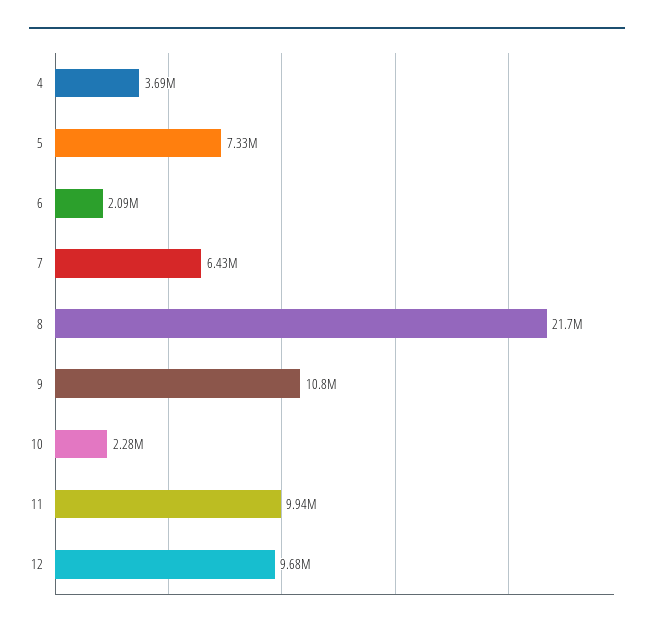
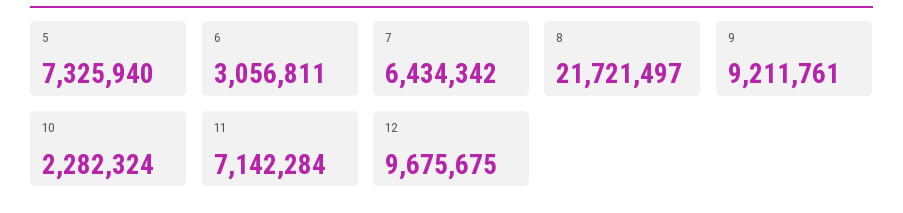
  {
-   "4": 3690000,
    "5": 7325940,
-   "6": 2090000,
+   "6": 3056811,
    "7": 6434342,
    "8": 21721497,
-   "9": 10800000,
+   "9": 9211761,
    "10": 2282324,
-   "11": 9940000,
+   "11": 7142284,
    "12": 9675675
  }

